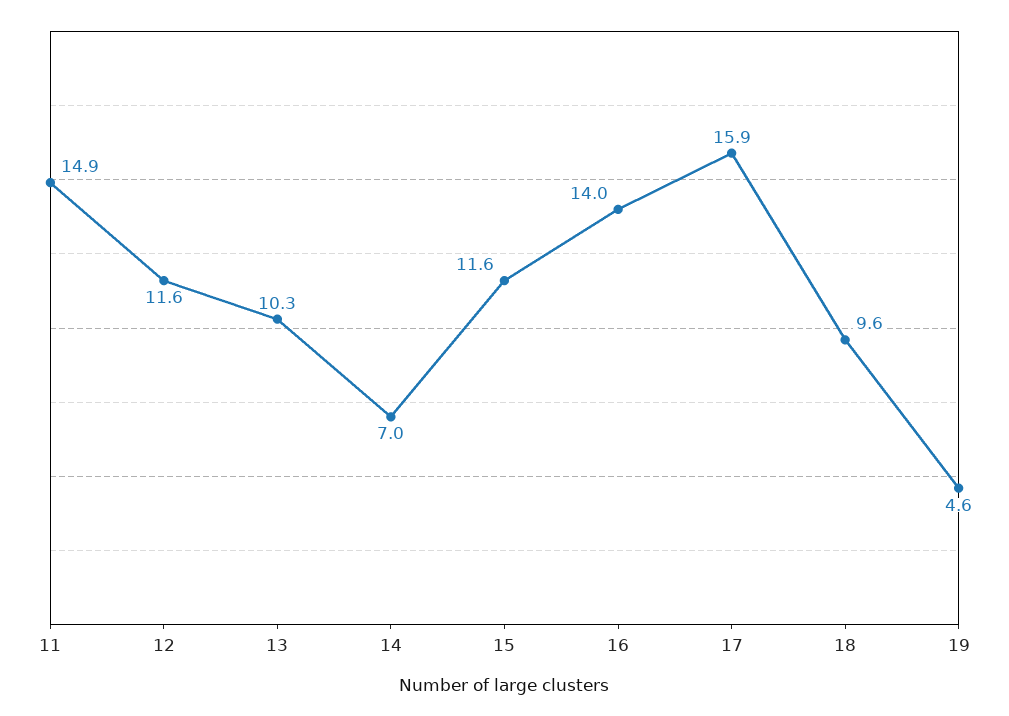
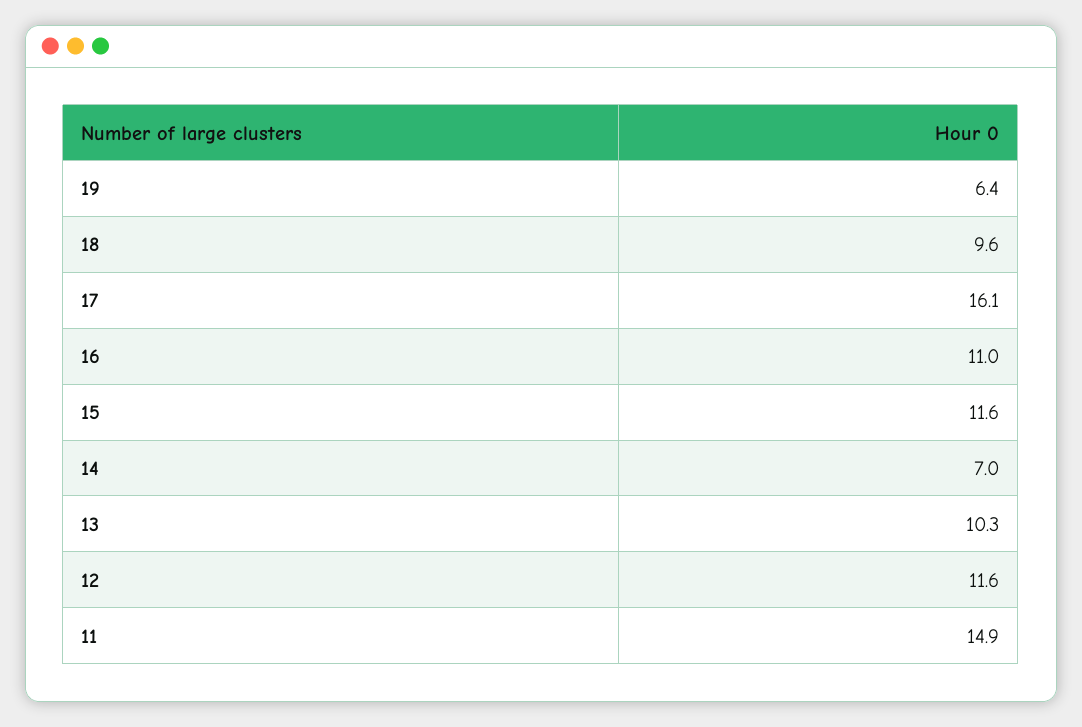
  {
    "11": 14.9,
    "12": 11.6,
    "13": 10.3,
    "14": 7,
    "15": 11.6,
-   "16": 14,
+   "16": 11,
-   "17": 15.9,
+   "17": 16.1,
    "18": 9.6,
-   "19": 4.6
+   "19": 6.4
  }

